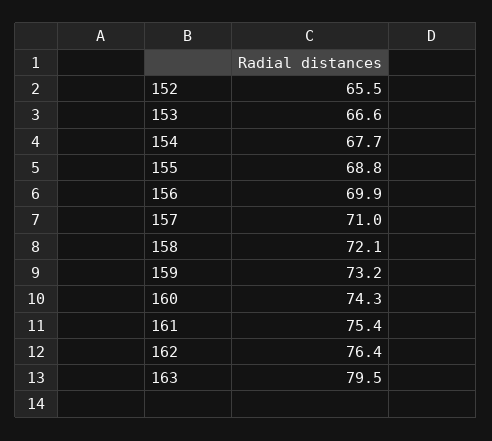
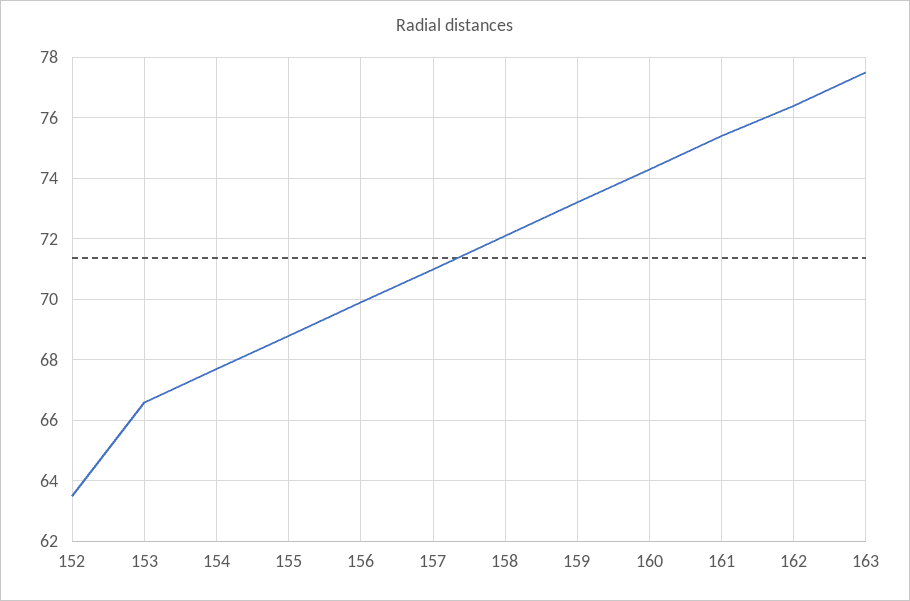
  {
-   "152": 65.5,
+   "152": 63.5,
    "153": 66.6,
    "154": 67.7,
    "155": 68.8,
    "156": 69.9,
    "157": 71,
    "158": 72.1,
    "159": 73.2,
    "160": 74.3,
    "161": 75.4,
    "162": 76.4,
-   "163": 79.5
+   "163": 77.5
  }

